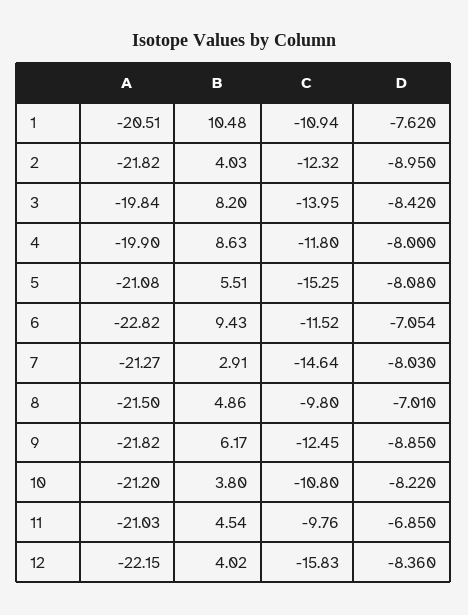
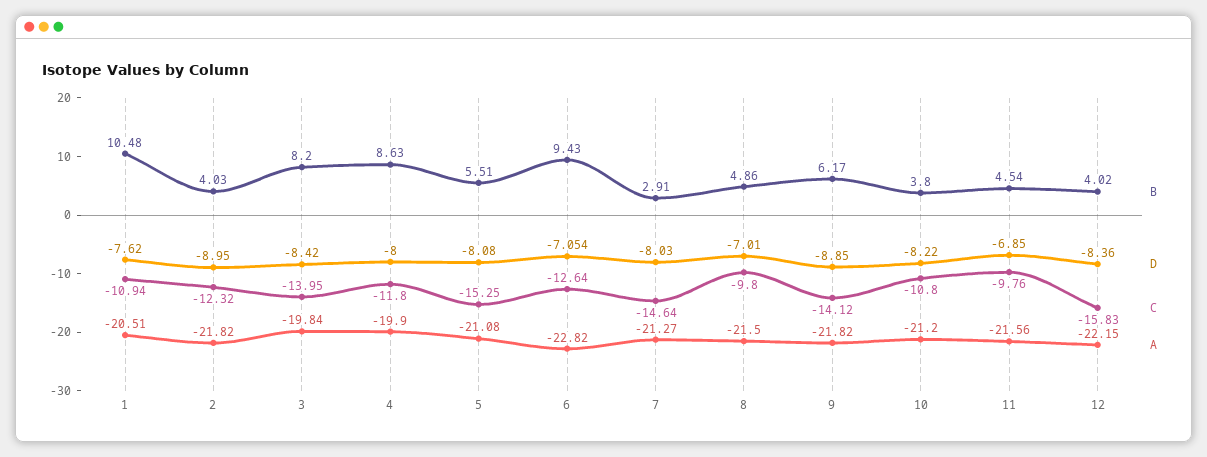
  {
    "A": {
      "1": -20.51,
      "2": -21.82,
      "3": -19.84,
      "4": -19.9,
      "5": -21.08,
      "6": -22.82,
      "7": -21.27,
      "8": -21.5,
      "9": -21.82,
      "10": -21.2,
-     "11": -21.03,
+     "11": -21.56,
      "12": -22.15
    },
    "B": {
      "1": 10.48,
      "2": 4.03,
      "3": 8.2,
      "4": 8.63,
      "5": 5.51,
      "6": 9.43,
      "7": 2.91,
      "8": 4.86,
      "9": 6.17,
      "10": 3.8,
      "11": 4.54,
      "12": 4.02
    },
    "C": {
      "1": -10.94,
      "2": -12.32,
      "3": -13.95,
      "4": -11.8,
      "5": -15.25,
-     "6": -11.52,
+     "6": -12.64,
      "7": -14.64,
      "8": -9.8,
-     "9": -12.45,
+     "9": -14.12,
      "10": -10.8,
      "11": -9.76,
      "12": -15.83
    },
    "D": {
      "1": -7.62,
      "2": -8.95,
      "3": -8.42,
      "4": -8,
      "5": -8.08,
      "6": -7.054,
      "7": -8.03,
      "8": -7.01,
      "9": -8.85,
      "10": -8.22,
      "11": -6.85,
      "12": -8.36
    }
  }

